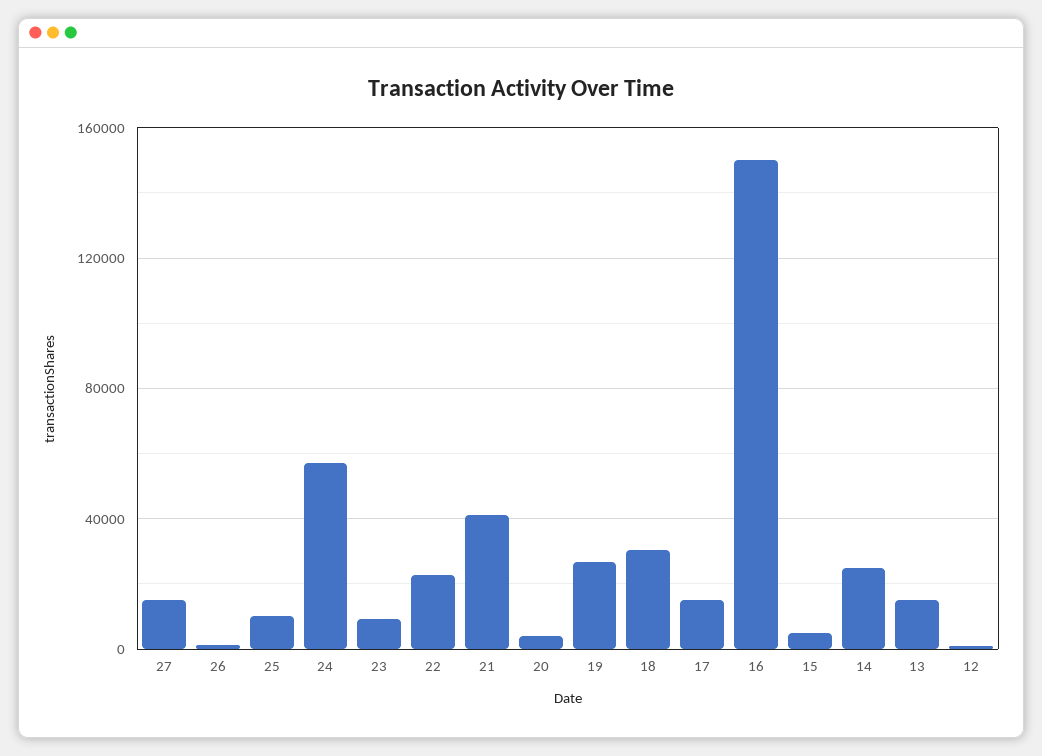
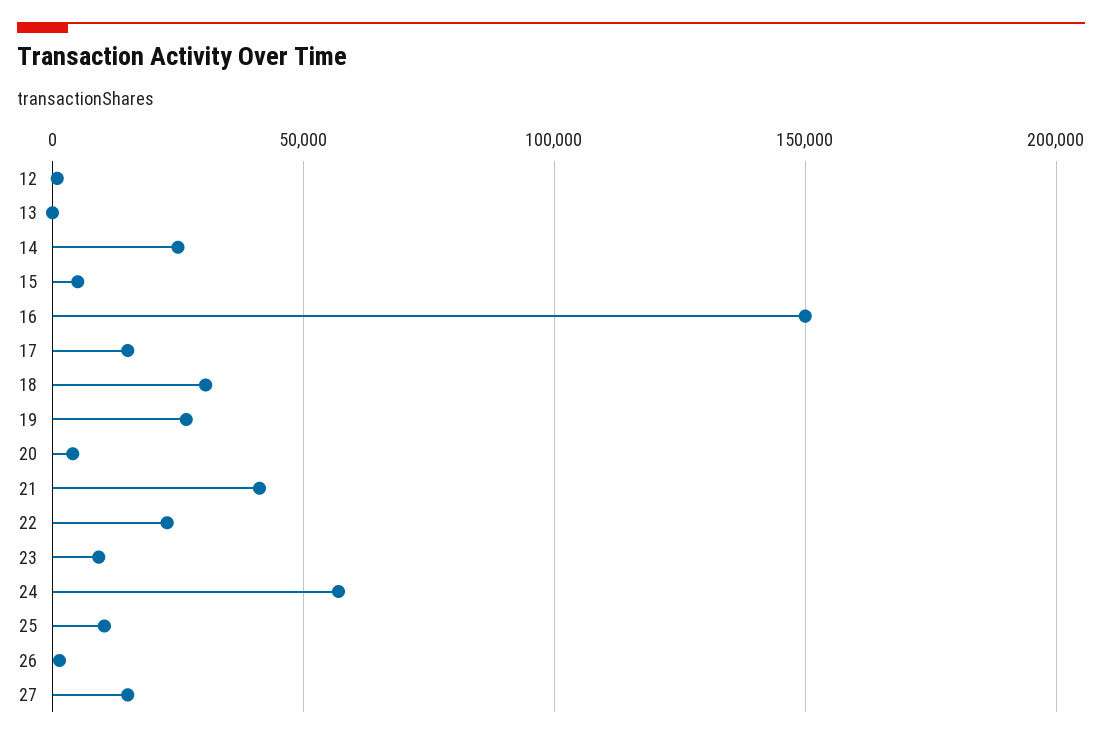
  {
    "27": 15000,
    "26": 0,
    "25": 10000,
    "24": 55000,
    "23": 10000,
    "22": 25000,
    "21": 40000,
    "20": 5000,
    "19": 25000,
    "18": 30000,
    "17": 15000,
    "16": 150000,
    "15": 5000,
    "14": 25000,
-   "13": 15000,
+   "13": 0,
    "12": 0
  }

